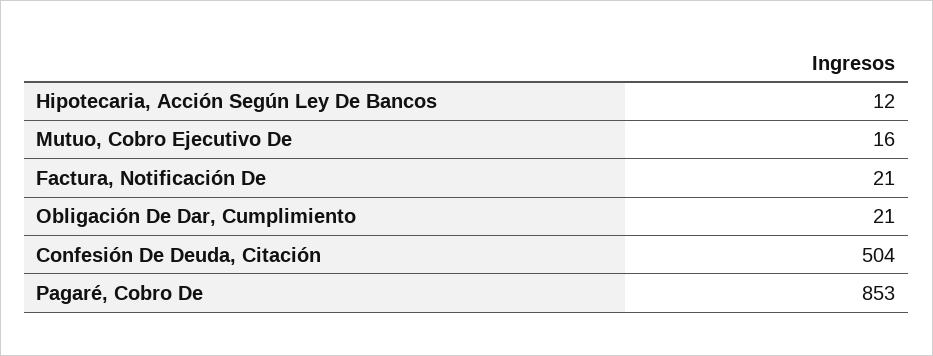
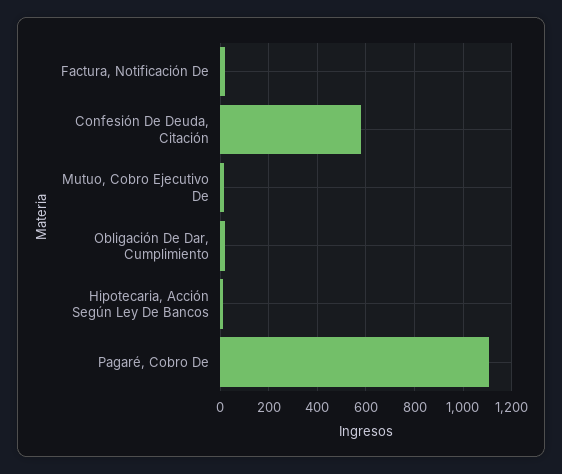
  {
    "Hipotecaria, Acción Según Ley De Bancos": 12,
    "Mutuo, Cobro Ejecutivo De": 16,
    "Factura, Notificación De": 21,
    "Obligación De Dar, Cumplimiento": 21,
-   "Confesión De Deuda, Citación": 504,
+   "Confesión De Deuda, Citación": 575,
-   "Pagaré, Cobro De": 853
+   "Pagaré, Cobro De": 1100
  }

